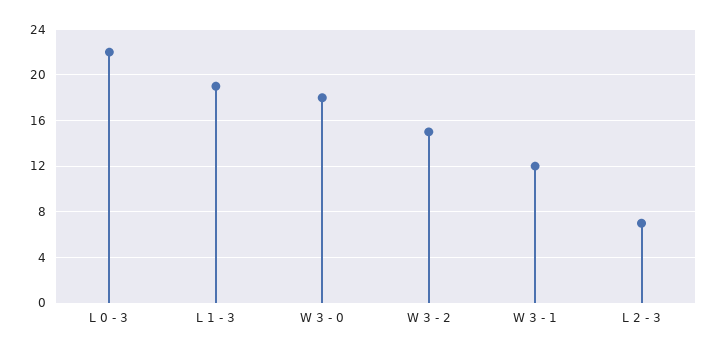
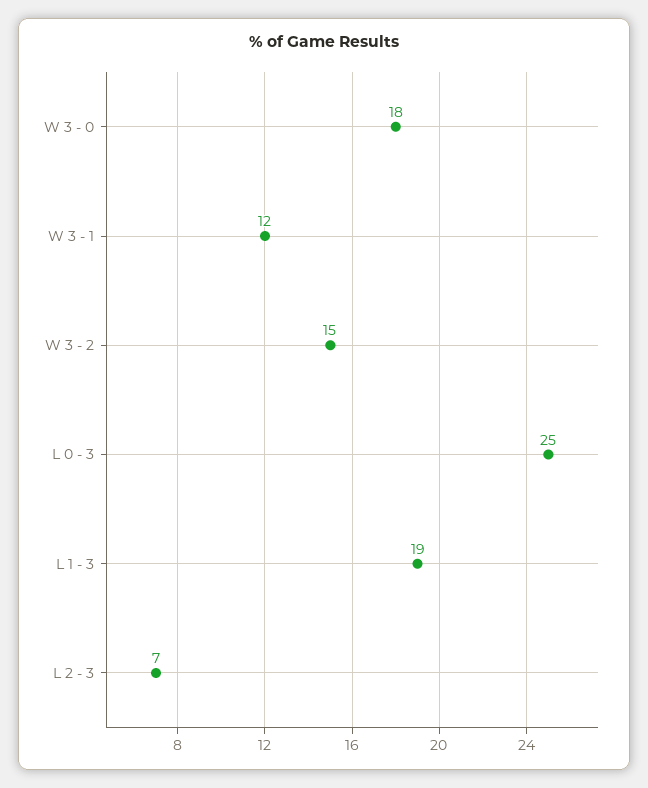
  {
-   "L 0 - 3": 22,
+   "L 0 - 3": 25,
    "L 1 - 3": 19,
    "W 3 - 0": 18,
    "W 3 - 2": 15,
    "W 3 - 1": 12,
    "L 2 - 3": 7
  }

